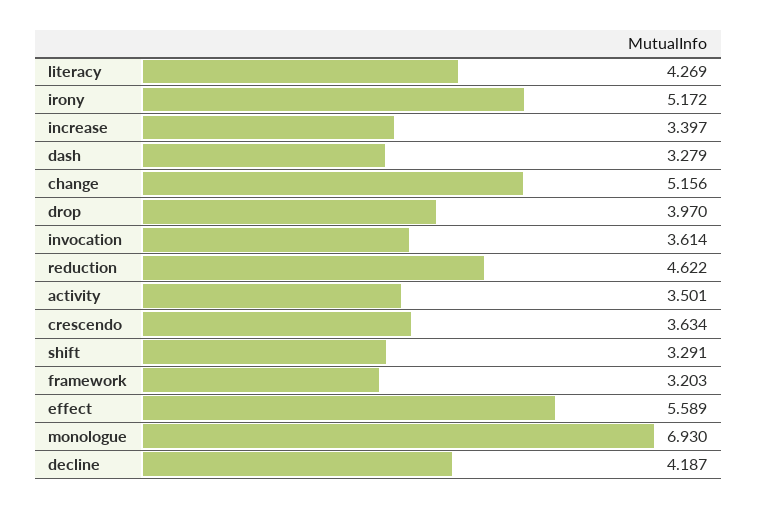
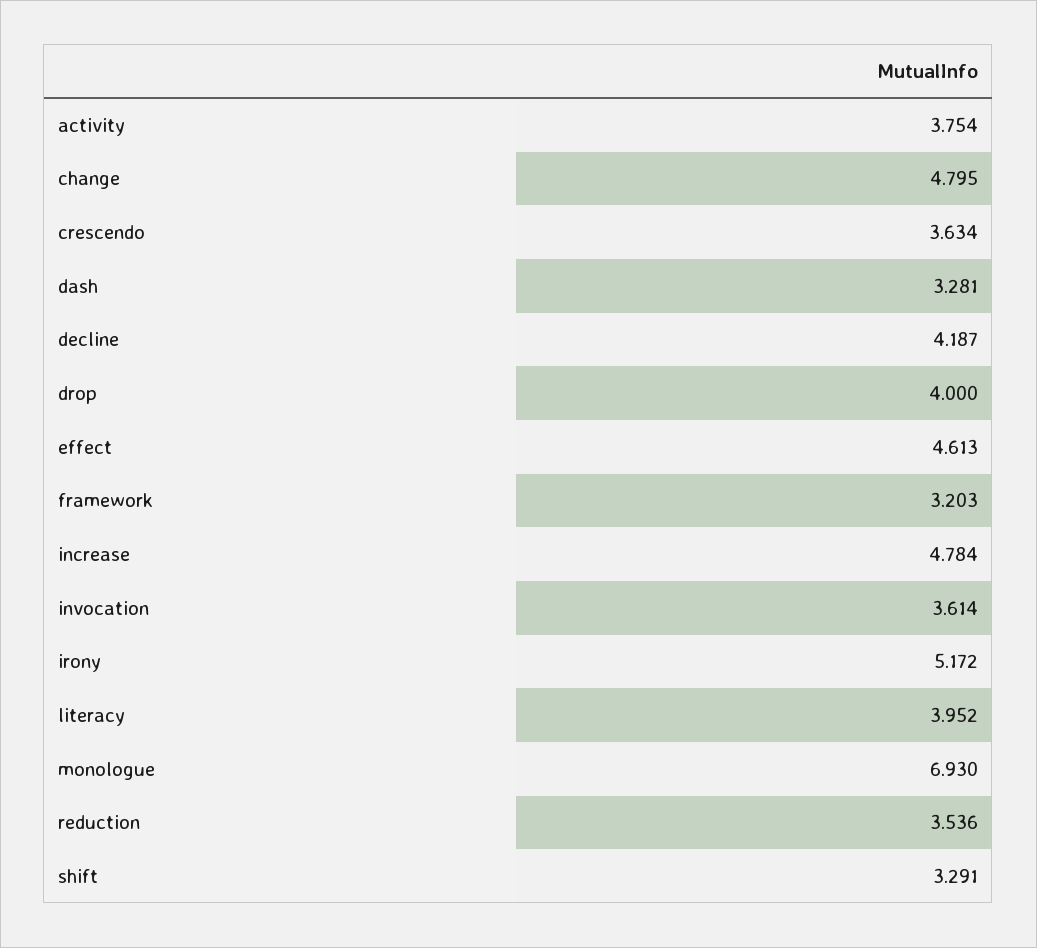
  {
-   "literacy": 4.269,
+   "literacy": 3.952,
    "irony": 5.172,
-   "increase": 3.397,
+   "increase": 4.784,
-   "dash": 3.279,
+   "dash": 3.281,
-   "change": 5.156,
+   "change": 4.795,
-   "drop": 3.97,
+   "drop": 4,
    "invocation": 3.614,
-   "reduction": 4.622,
+   "reduction": 3.536,
-   "activity": 3.501,
+   "activity": 3.754,
    "crescendo": 3.634,
    "shift": 3.291,
    "framework": 3.203,
-   "effect": 5.589,
+   "effect": 4.613,
    "monologue": 6.93,
    "decline": 4.187
  }

